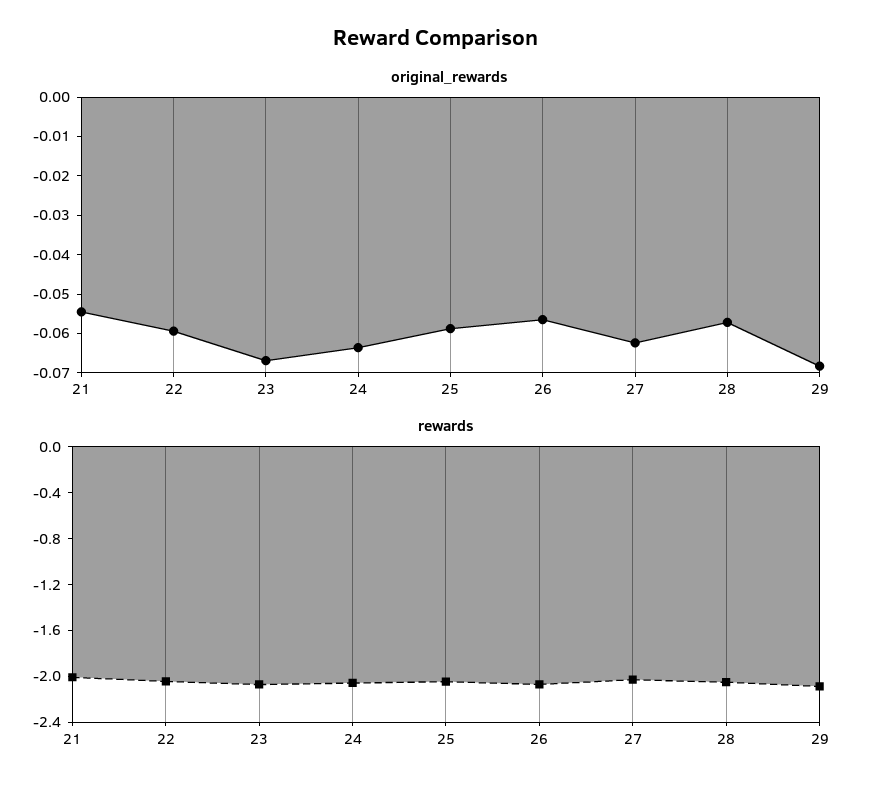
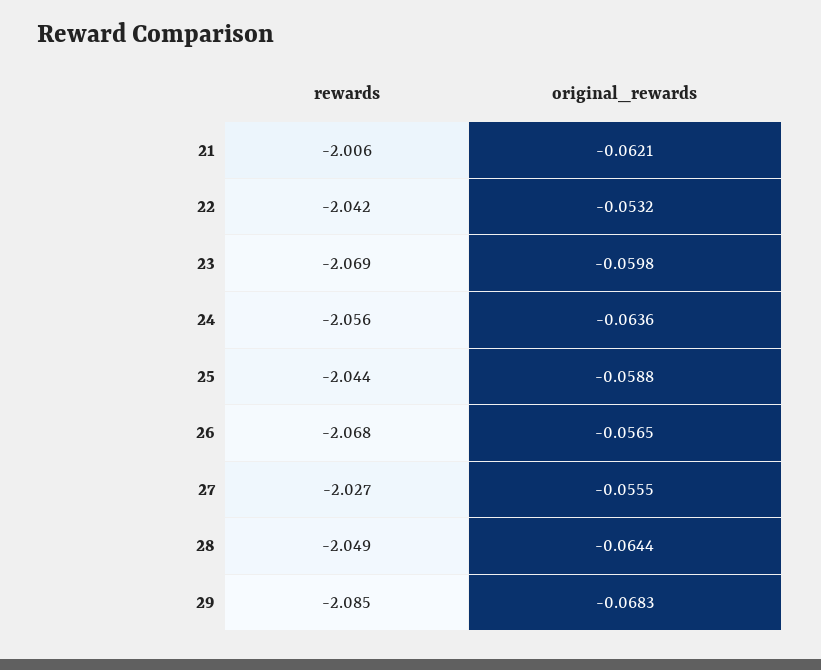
  {
    "original_rewards": {
-     "21": -0.055,
+     "21": -0.0621,
-     "22": -0.06,
+     "22": -0.0532,
-     "23": -0.0675,
+     "23": -0.0598,
      "24": -0.0636,
      "25": -0.0588,
      "26": -0.0565,
-     "27": -0.0625,
+     "27": -0.0555,
-     "28": -0.0575,
+     "28": -0.0644,
      "29": -0.0683
    },
    "rewards": {
      "21": -2.006,
      "22": -2.042,
      "23": -2.069,
      "24": -2.056,
      "25": -2.044,
      "26": -2.068,
      "27": -2.027,
      "28": -2.049,
      "29": -2.085
    }
  }

